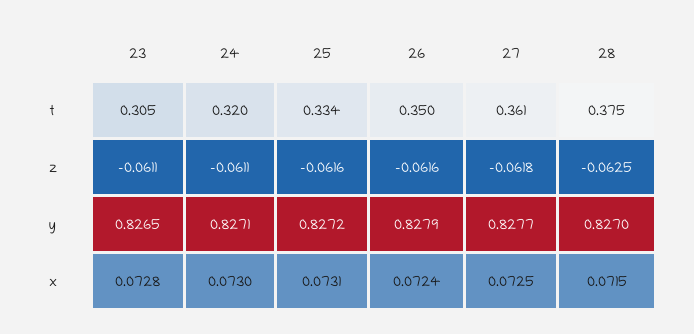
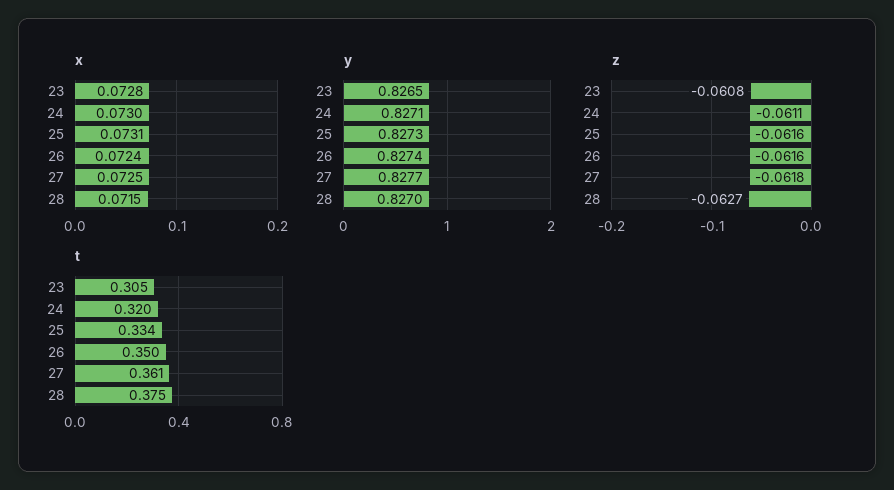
  {
    "t": {
      "23": 0.305,
      "24": 0.32,
      "25": 0.334,
      "26": 0.35,
      "27": 0.361,
      "28": 0.375
    },
    "z": {
-     "23": -0.0611,
+     "23": -0.0608,
      "24": -0.0611,
      "25": -0.0616,
      "26": -0.0616,
      "27": -0.0618,
-     "28": -0.0625
+     "28": -0.0627
    },
    "y": {
      "23": 0.8265,
      "24": 0.8271,
-     "25": 0.8272,
+     "25": 0.8273,
-     "26": 0.8279,
+     "26": 0.8274,
      "27": 0.8277,
      "28": 0.827
    },
    "x": {
      "23": 0.0728,
      "24": 0.073,
      "25": 0.0731,
      "26": 0.0724,
      "27": 0.0725,
      "28": 0.0715
    }
  }

